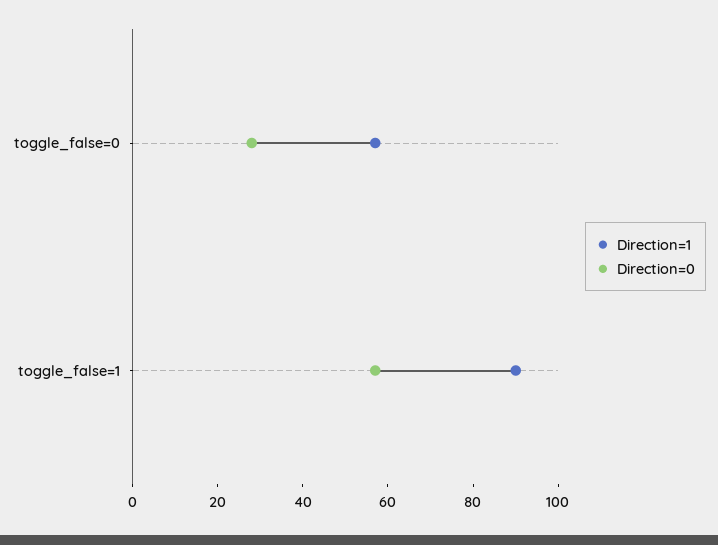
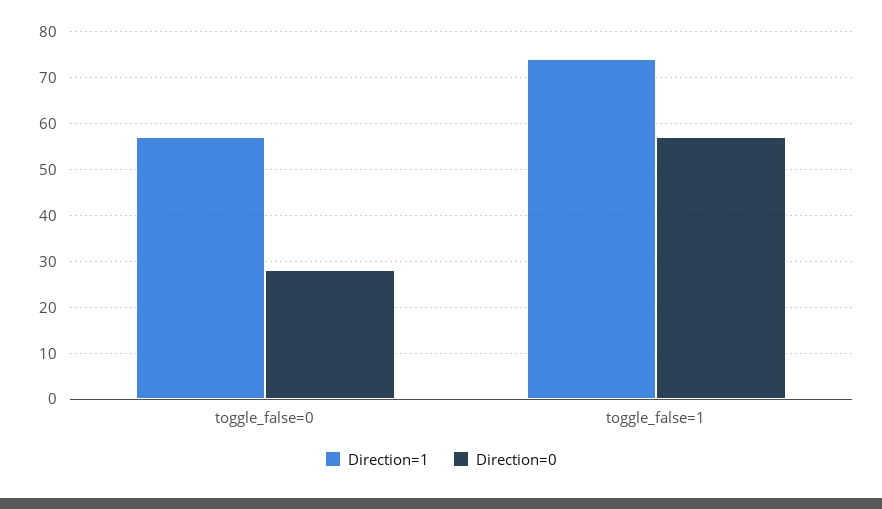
  {
    "Direction=1": {
      "toggle_false=0": 55,
-     "toggle_false=1": 90
+     "toggle_false=1": 75
    },
    "Direction=0": {
      "toggle_false=0": 30,
      "toggle_false=1": 55
    }
  }

